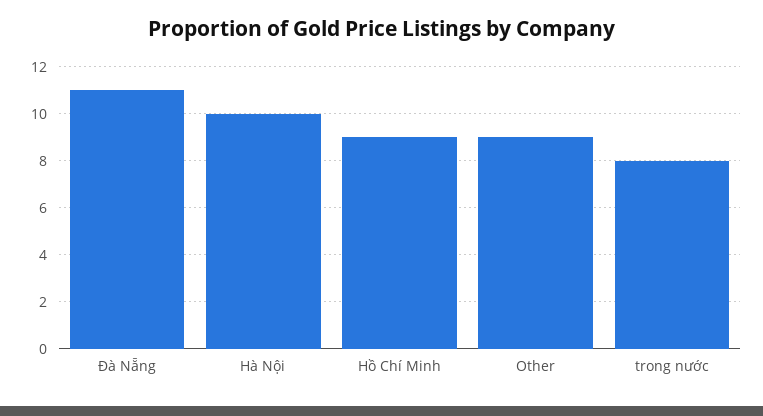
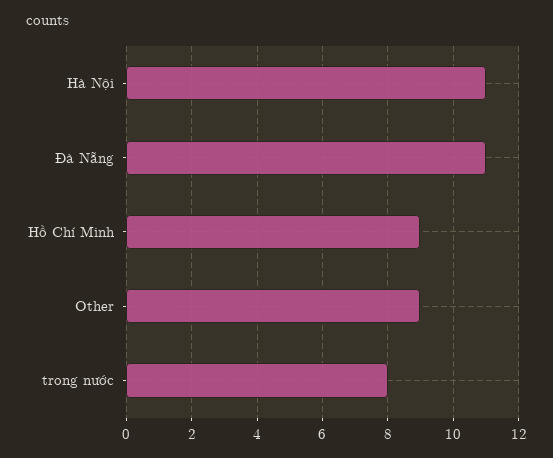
  {
    "Đà Nẵng": 11,
-   "Hà Nội": 10,
+   "Hà Nội": 11,
    "Hồ Chí Minh": 9,
    "Other": 9,
    "trong nước": 8
  }

